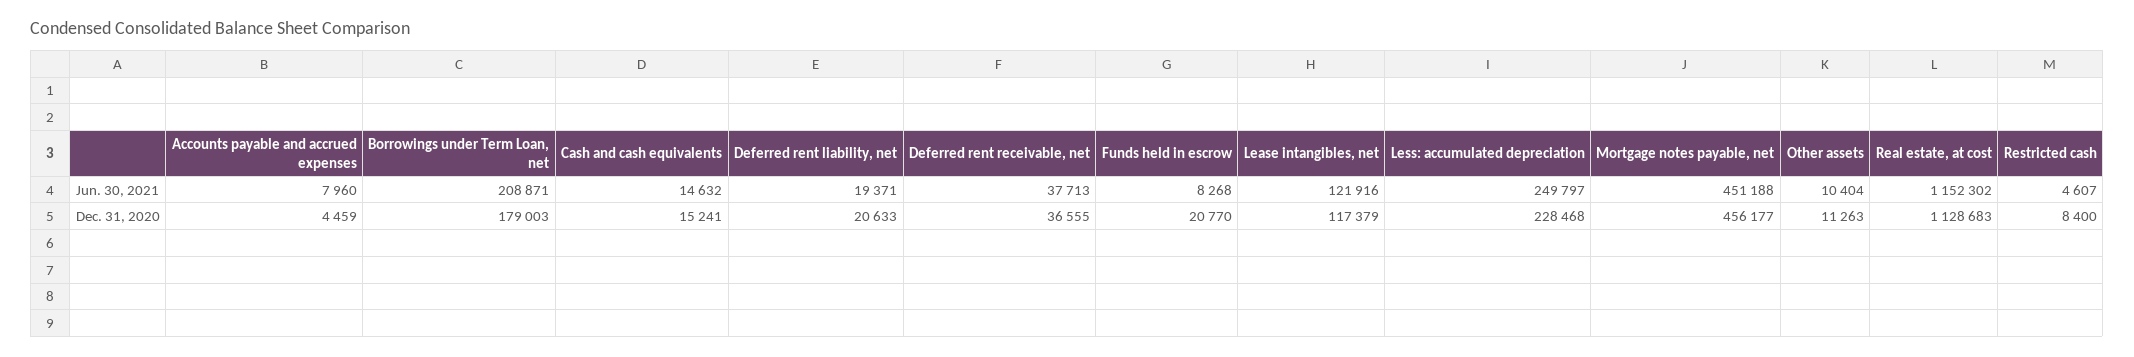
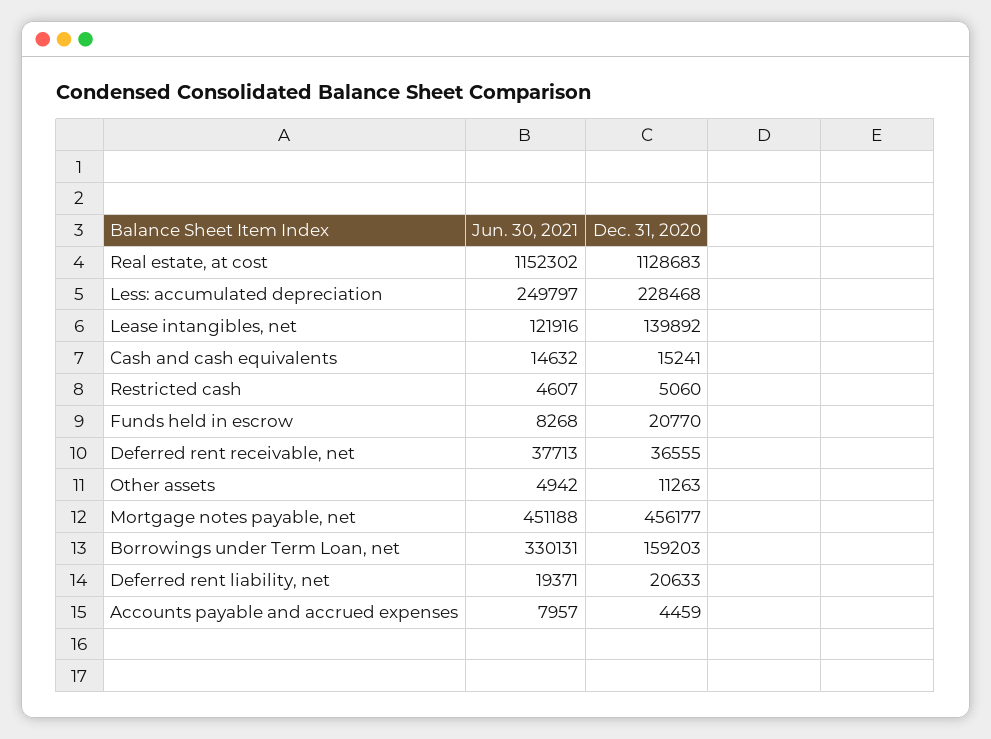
  {
    "Accounts payable and accrued expenses": {
-     "Jun. 30, 2021": 7960,
+     "Jun. 30, 2021": 7957,
      "Dec. 31, 2020": 4459
    },
    "Borrowings under Term Loan, net": {
-     "Jun. 30, 2021": 208871,
+     "Jun. 30, 2021": 330131,
-     "Dec. 31, 2020": 179003
+     "Dec. 31, 2020": 159203
    },
    "Cash and cash equivalents": {
      "Jun. 30, 2021": 14632,
      "Dec. 31, 2020": 15241
    },
    "Deferred rent liability, net": {
      "Jun. 30, 2021": 19371,
      "Dec. 31, 2020": 20633
    },
    "Deferred rent receivable, net": {
      "Jun. 30, 2021": 37713,
      "Dec. 31, 2020": 36555
    },
    "Funds held in escrow": {
      "Jun. 30, 2021": 8268,
      "Dec. 31, 2020": 20770
    },
    "Lease intangibles, net": {
      "Jun. 30, 2021": 121916,
-     "Dec. 31, 2020": 117379
+     "Dec. 31, 2020": 139892
    },
    "Less: accumulated depreciation": {
      "Jun. 30, 2021": 249797,
      "Dec. 31, 2020": 228468
    },
    "Mortgage notes payable, net": {
      "Jun. 30, 2021": 451188,
      "Dec. 31, 2020": 456177
    },
    "Other assets": {
-     "Jun. 30, 2021": 10404,
+     "Jun. 30, 2021": 4942,
      "Dec. 31, 2020": 11263
    },
    "Real estate, at cost": {
      "Jun. 30, 2021": 1152302,
      "Dec. 31, 2020": 1128683
    },
    "Restricted cash": {
      "Jun. 30, 2021": 4607,
-     "Dec. 31, 2020": 8400
+     "Dec. 31, 2020": 5060
    }
  }

